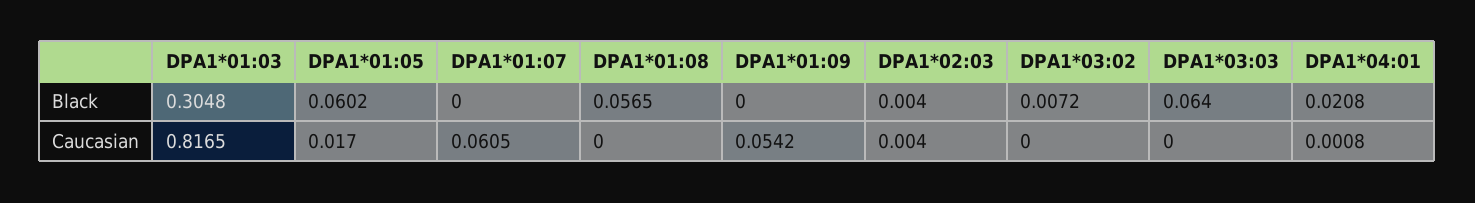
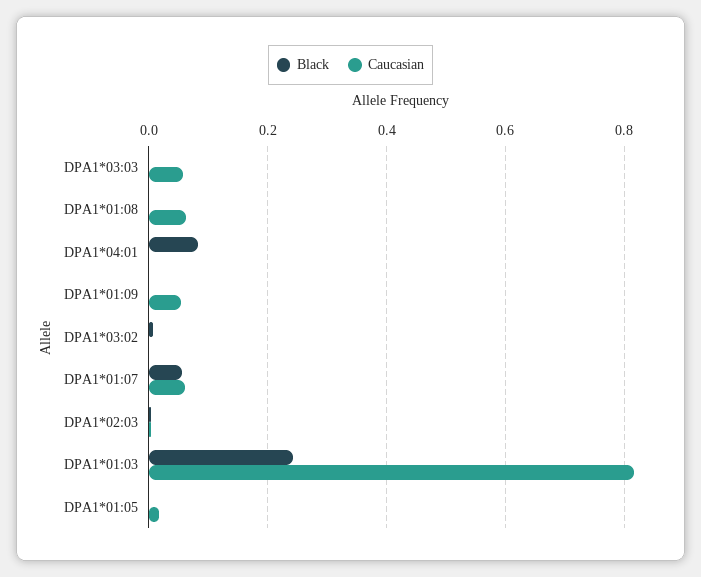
  {
    "Black": {
-     "DPA1*01:03": 0.3048,
+     "DPA1*01:03": 0.24,
-     "DPA1*01:05": 0.0602,
+     "DPA1*01:05": 0,
-     "DPA1*01:07": 0,
+     "DPA1*01:07": 0.06,
-     "DPA1*01:08": 0.0565,
+     "DPA1*01:08": 0,
      "DPA1*01:09": 0,
      "DPA1*02:03": 0.004,
      "DPA1*03:02": 0.0072,
-     "DPA1*03:03": 0.064,
+     "DPA1*03:03": 0,
-     "DPA1*04:01": 0.0208
+     "DPA1*04:01": 0.08
    },
    "Caucasian": {
      "DPA1*01:03": 0.8165,
      "DPA1*01:05": 0.017,
      "DPA1*01:07": 0.0605,
-     "DPA1*01:08": 0,
+     "DPA1*01:08": 0.06,
      "DPA1*01:09": 0.0542,
      "DPA1*02:03": 0.004,
      "DPA1*03:02": 0,
-     "DPA1*03:03": 0,
+     "DPA1*03:03": 0.06,
      "DPA1*04:01": 0.0008
    }
  }

